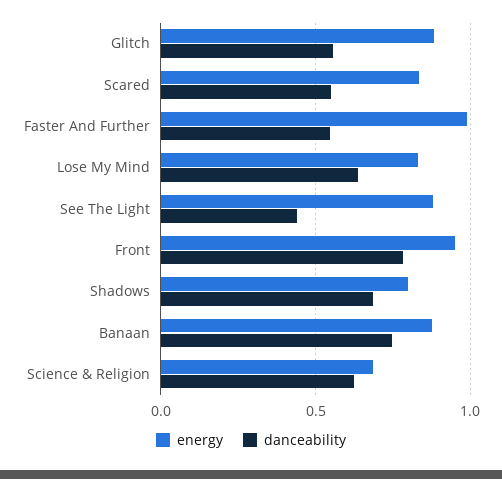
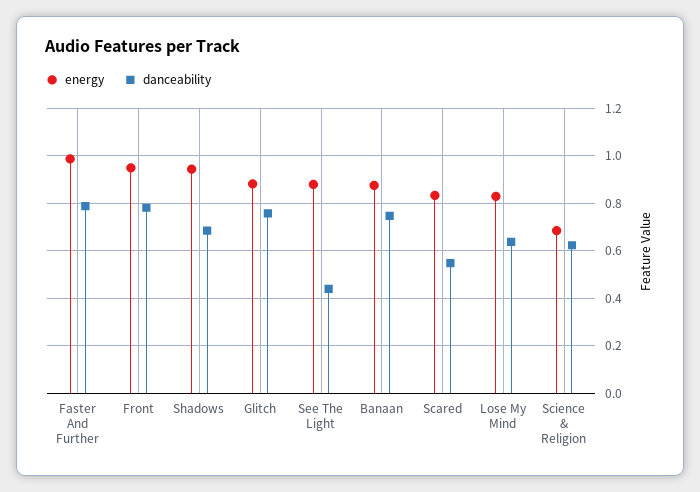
  {
    "energy": {
      "Glitch": 0.9,
      "Scared": 0.85,
      "Faster And Further": 1,
      "Lose My Mind": 0.85,
      "See The Light": 0.9,
      "Front": 0.95,
-     "Shadows": 0.8,
+     "Shadows": 0.95,
      "Banaan": 0.9,
      "Science & Religion": 0.7
    },
    "danceability": {
-     "Glitch": 0.55,
+     "Glitch": 0.75,
      "Scared": 0.55,
-     "Faster And Further": 0.55,
+     "Faster And Further": 0.8,
      "Lose My Mind": 0.65,
      "See The Light": 0.45,
      "Front": 0.8,
      "Shadows": 0.7,
      "Banaan": 0.75,
      "Science & Religion": 0.6
    }
  }

